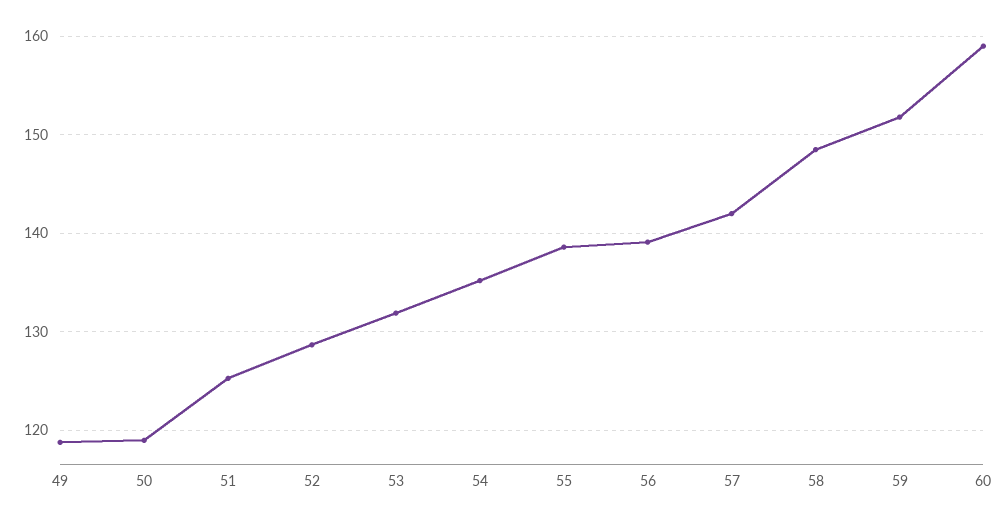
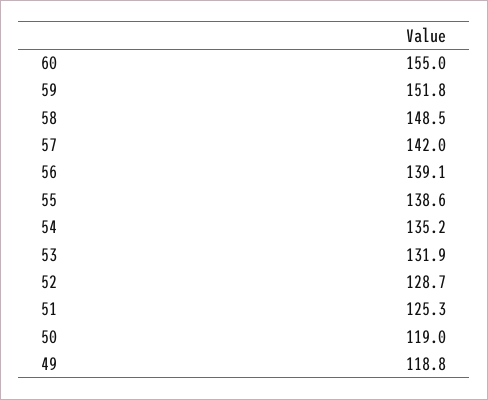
  {
    "49": 118.8,
    "50": 119,
    "51": 125.3,
    "52": 128.7,
    "53": 131.9,
    "54": 135.2,
    "55": 138.6,
    "56": 139.1,
    "57": 142,
    "58": 148.5,
    "59": 151.8,
-   "60": 159
+   "60": 155
  }

